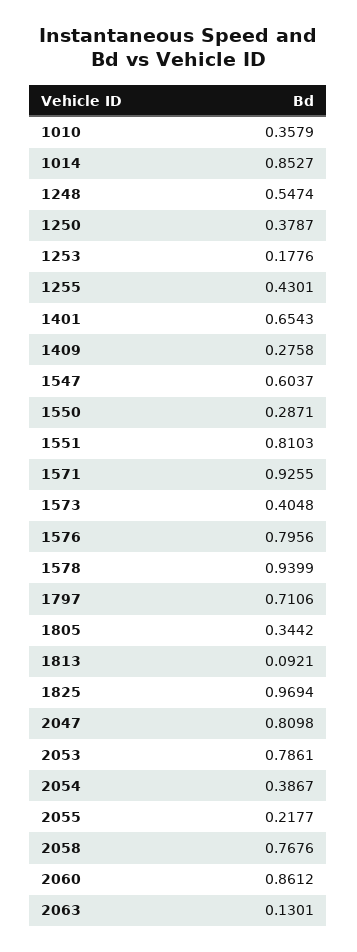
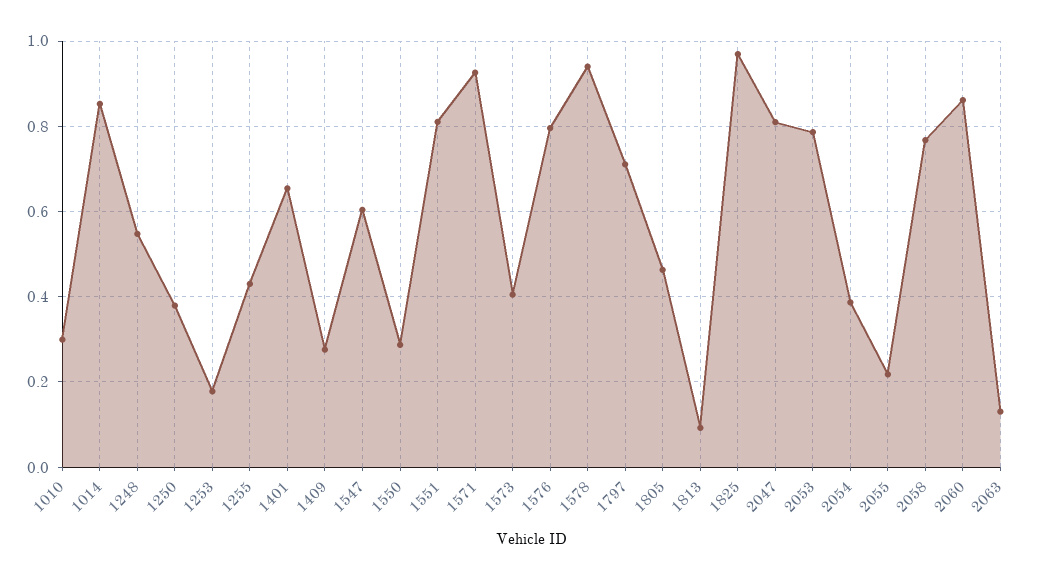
  {
-   "1010": 0.3579,
+   "1010": 0.3,
    "1014": 0.8527,
    "1248": 0.5474,
    "1250": 0.3787,
    "1253": 0.1776,
    "1255": 0.4301,
    "1401": 0.6543,
    "1409": 0.2758,
    "1547": 0.6037,
    "1550": 0.2871,
    "1551": 0.8103,
    "1571": 0.9255,
    "1573": 0.4048,
    "1576": 0.7956,
    "1578": 0.9399,
    "1797": 0.7106,
-   "1805": 0.3442,
+   "1805": 0.46,
    "1813": 0.0921,
    "1825": 0.9694,
    "2047": 0.8098,
    "2053": 0.7861,
    "2054": 0.3867,
    "2055": 0.2177,
    "2058": 0.7676,
    "2060": 0.8612,
    "2063": 0.1301
  }

